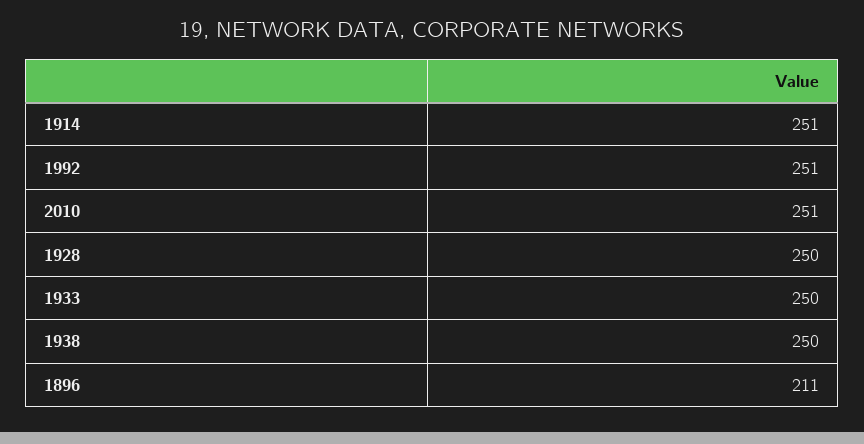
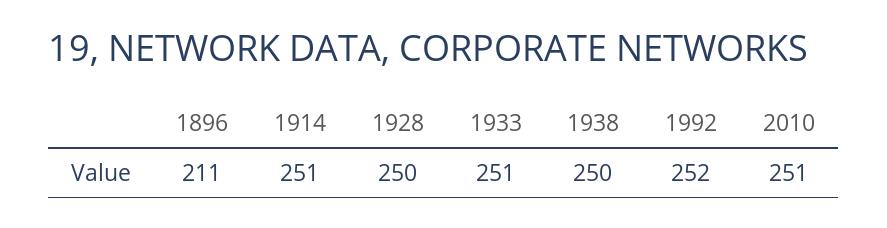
  {
    "1914": 251,
-   "1992": 251,
+   "1992": 252,
    "2010": 251,
    "1928": 250,
-   "1933": 250,
+   "1933": 251,
    "1938": 250,
    "1896": 211
  }

